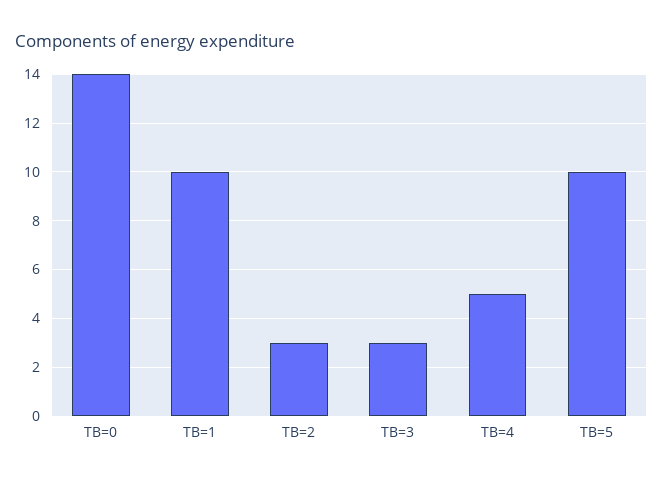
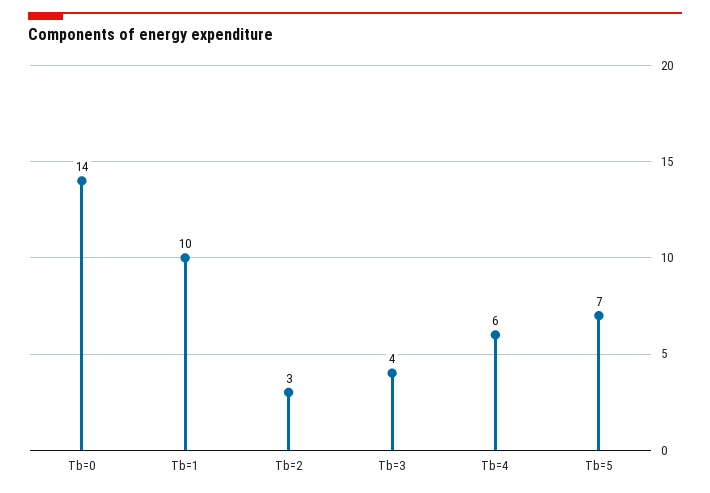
  {
    "TB=0": 14,
    "TB=1": 10,
    "TB=2": 3,
-   "TB=3": 3,
+   "TB=3": 4,
-   "TB=4": 5,
+   "TB=4": 6,
-   "TB=5": 10
+   "TB=5": 7
  }

